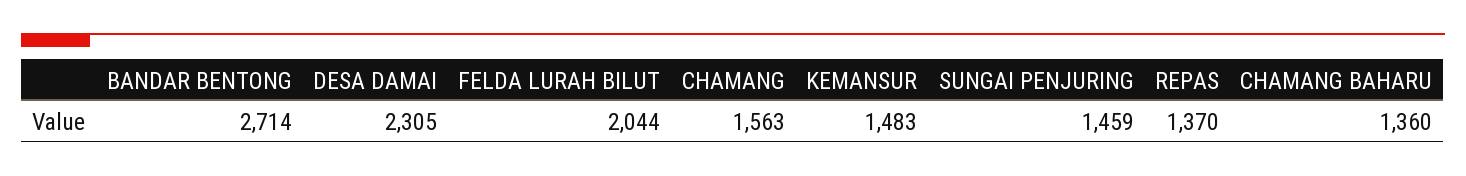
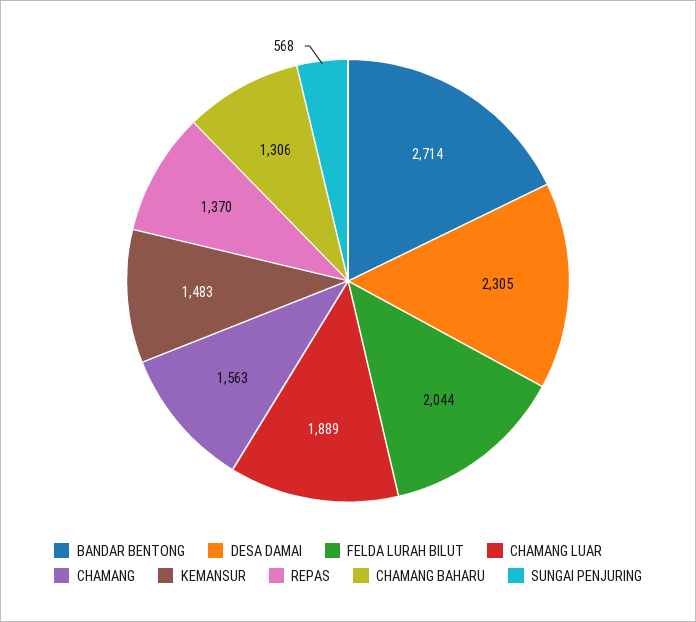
  {
    "BANDAR BENTONG": 2714,
    "DESA DAMAI": 2305,
    "FELDA LURAH BILUT": 2044,
    "CHAMANG": 1563,
    "KEMANSUR": 1483,
-   "SUNGAI PENJURING": 1459,
+   "SUNGAI PENJURING": 568,
    "REPAS": 1370,
-   "CHAMANG BAHARU": 1360
+   "CHAMANG BAHARU": 1306,
+   "CHAMANG LUAR": 1889
  }

